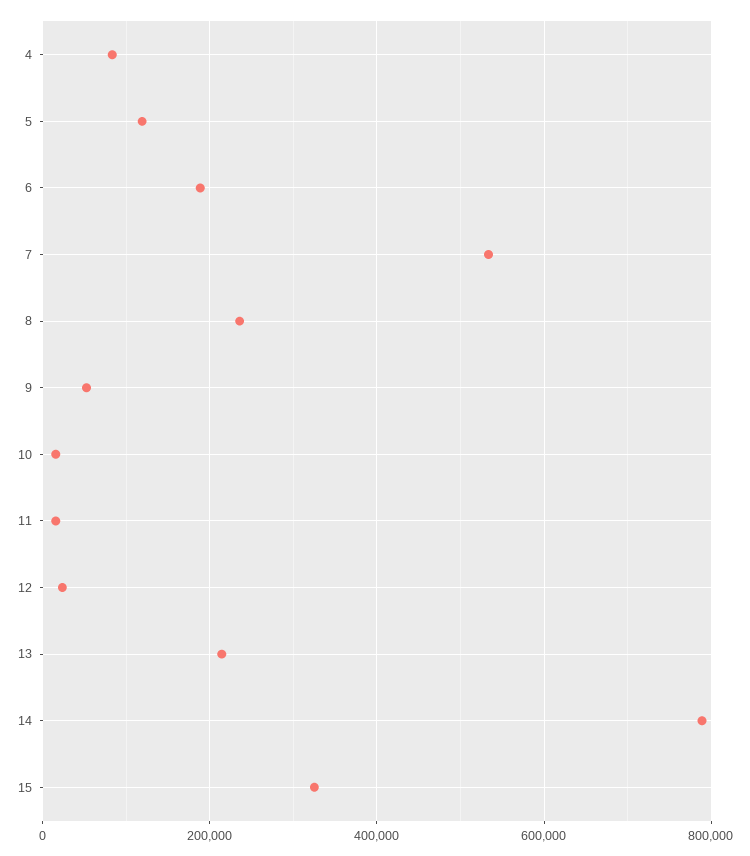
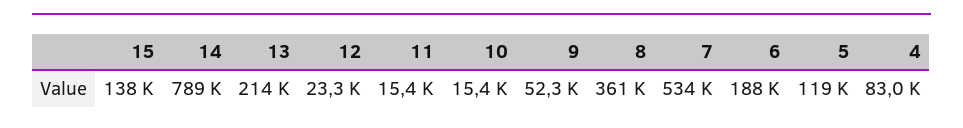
  {
    "4": 83000,
    "5": 119000,
    "6": 188000,
    "7": 534000,
-   "8": 240000,
+   "8": 361000,
    "9": 52300,
    "10": 15400,
    "11": 15400,
    "12": 23300,
    "13": 214000,
    "14": 789000,
-   "15": 320000
+   "15": 138000
  }

